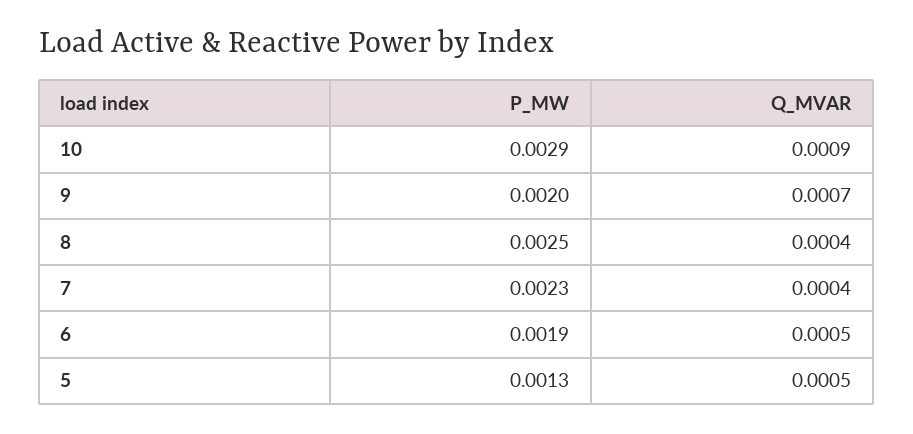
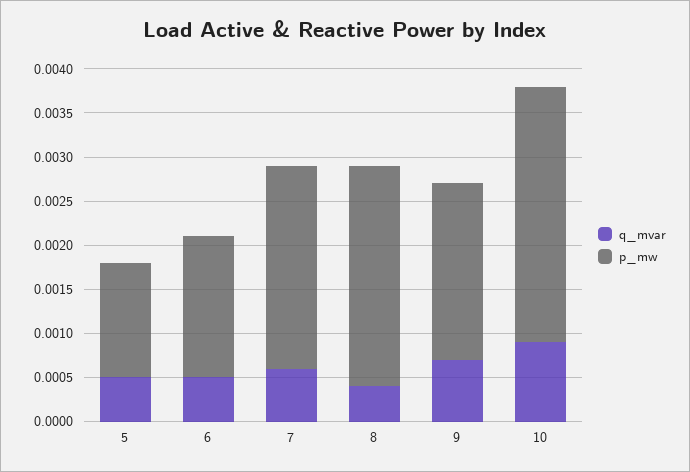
  {
    "P_MW": {
      "10": 0.0029,
      "9": 0.002,
      "8": 0.0025,
      "7": 0.0023,
-     "6": 0.0019,
+     "6": 0.0016,
      "5": 0.0013
    },
    "Q_MVAR": {
      "10": 0.0009,
      "9": 0.0007,
      "8": 0.0004,
-     "7": 0.0004,
+     "7": 0.0006,
      "6": 0.0005,
      "5": 0.0005
    }
  }

